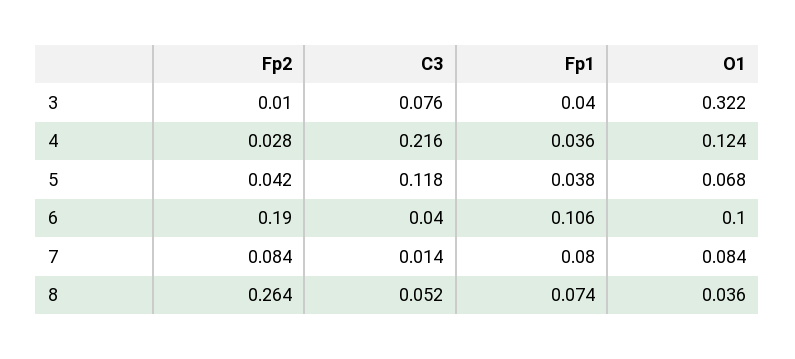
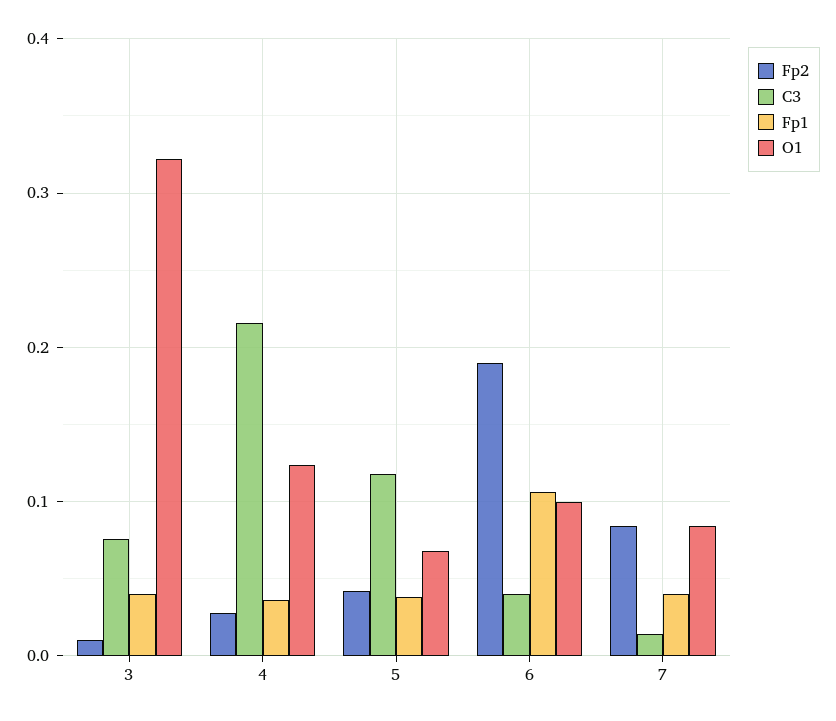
  {
    "Fp2": {
      "3": 0.01,
      "4": 0.028,
      "5": 0.042,
      "6": 0.19,
-     "7": 0.084,
+     "7": 0.084
-     "8": 0.264
    },
    "C3": {
      "3": 0.076,
      "4": 0.216,
      "5": 0.118,
      "6": 0.04,
-     "7": 0.014,
+     "7": 0.014
-     "8": 0.052
    },
    "Fp1": {
      "3": 0.04,
      "4": 0.036,
      "5": 0.038,
      "6": 0.106,
-     "7": 0.08,
+     "7": 0.04
-     "8": 0.074
    },
    "O1": {
      "3": 0.322,
      "4": 0.124,
      "5": 0.068,
      "6": 0.1,
-     "7": 0.084,
+     "7": 0.084
-     "8": 0.036
    }
  }

